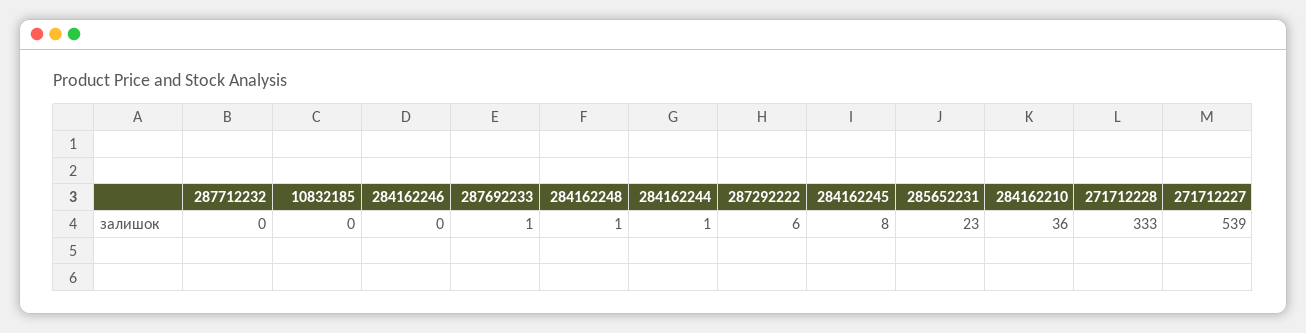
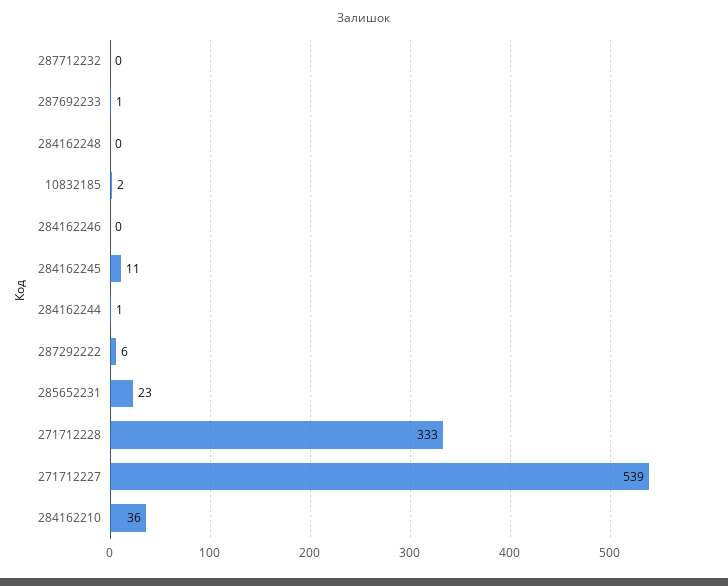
  {
    "287712232": 0,
-   "10832185": 0,
+   "10832185": 2,
    "284162246": 0,
    "287692233": 1,
-   "284162248": 1,
+   "284162248": 0,
    "284162244": 1,
    "287292222": 6,
-   "284162245": 8,
+   "284162245": 11,
    "285652231": 23,
    "284162210": 36,
    "271712228": 333,
    "271712227": 539
  }

